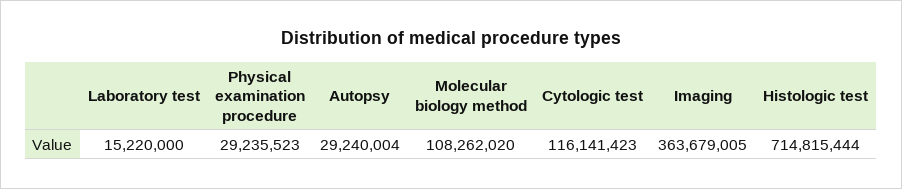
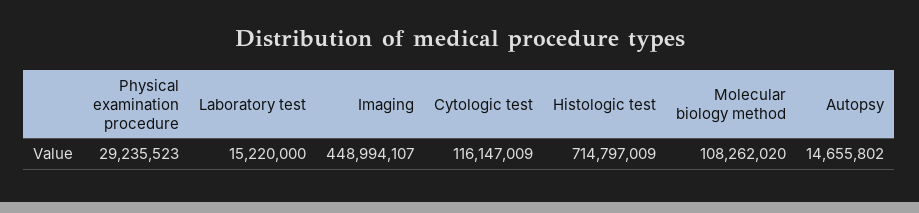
  {
    "Laboratory test": 15220000,
    "Physical examination procedure": 29235523,
-   "Autopsy": 29240004,
+   "Autopsy": 14655802,
    "Molecular biology method": 108262020,
-   "Cytologic test": 116141423,
+   "Cytologic test": 116147009,
-   "Imaging": 363679005,
+   "Imaging": 448994107,
-   "Histologic test": 714815444
+   "Histologic test": 714797009
  }

